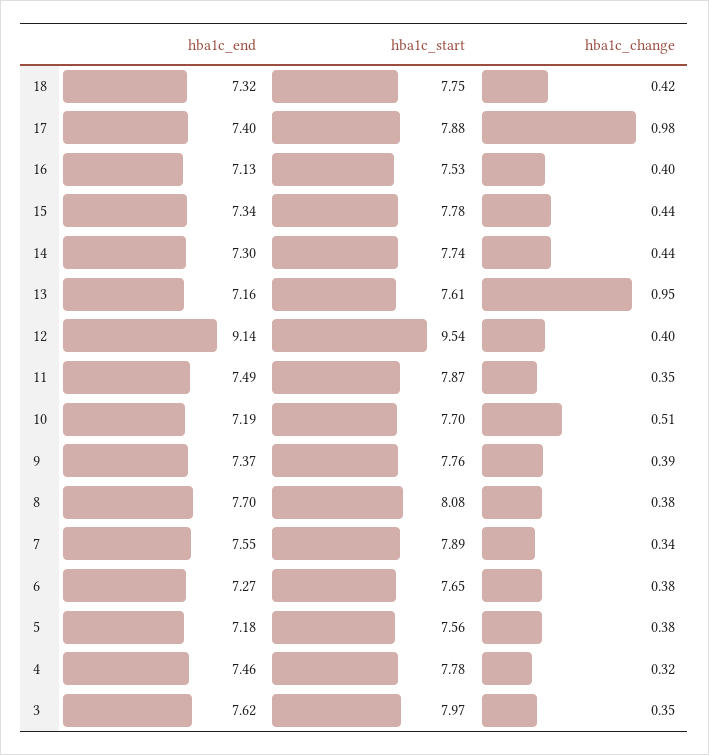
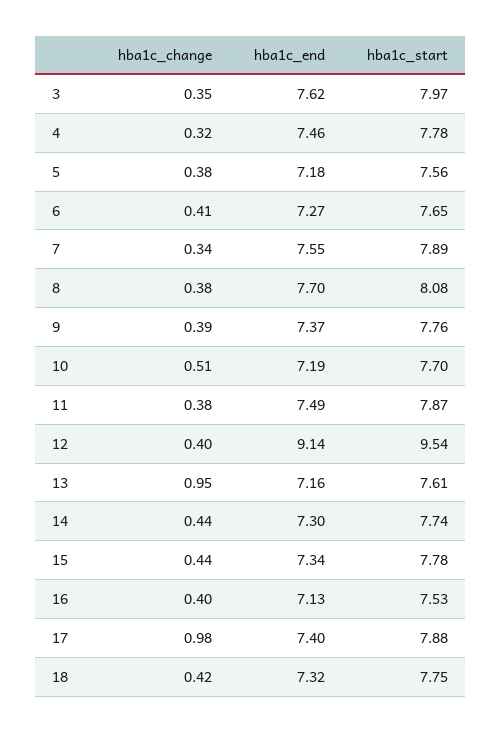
  {
    "hba1c_end": {
      "18": 7.32,
      "17": 7.4,
      "16": 7.13,
      "15": 7.34,
      "14": 7.3,
      "13": 7.16,
      "12": 9.14,
      "11": 7.49,
      "10": 7.19,
      "9": 7.37,
      "8": 7.7,
      "7": 7.55,
      "6": 7.27,
      "5": 7.18,
      "4": 7.46,
      "3": 7.62
    },
    "hba1c_start": {
      "18": 7.75,
      "17": 7.88,
      "16": 7.53,
      "15": 7.78,
      "14": 7.74,
      "13": 7.61,
      "12": 9.54,
      "11": 7.87,
      "10": 7.7,
      "9": 7.76,
      "8": 8.08,
      "7": 7.89,
      "6": 7.65,
      "5": 7.56,
      "4": 7.78,
      "3": 7.97
    },
    "hba1c_change": {
      "18": 0.42,
      "17": 0.98,
      "16": 0.4,
      "15": 0.44,
      "14": 0.44,
      "13": 0.95,
      "12": 0.4,
-     "11": 0.35,
+     "11": 0.38,
      "10": 0.51,
      "9": 0.39,
      "8": 0.38,
      "7": 0.34,
-     "6": 0.38,
+     "6": 0.41,
      "5": 0.38,
      "4": 0.32,
      "3": 0.35
    }
  }

